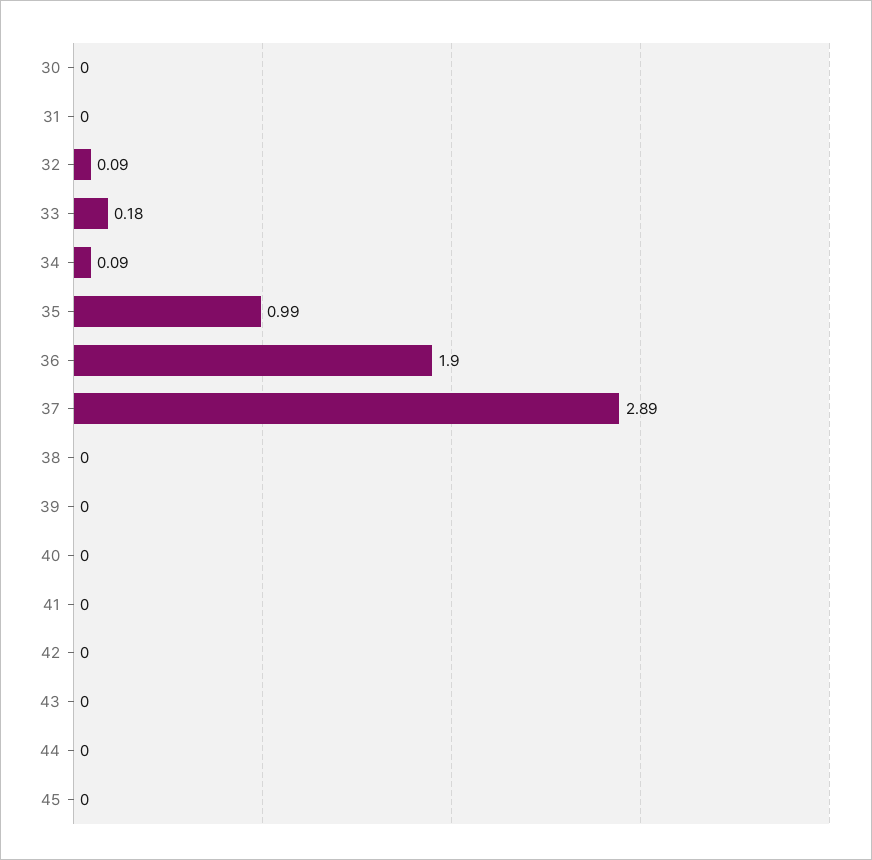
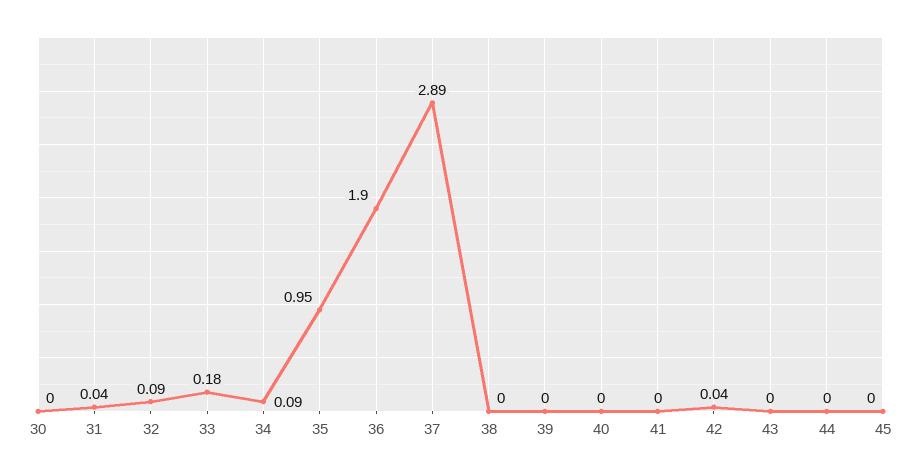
  {
    "30": 0,
-   "31": 0,
+   "31": 0.04,
    "32": 0.09,
    "33": 0.18,
    "34": 0.09,
-   "35": 0.99,
+   "35": 0.95,
    "36": 1.9,
    "37": 2.89,
    "38": 0,
    "39": 0,
    "40": 0,
    "41": 0,
-   "42": 0,
+   "42": 0.04,
    "43": 0,
    "44": 0,
    "45": 0
  }

